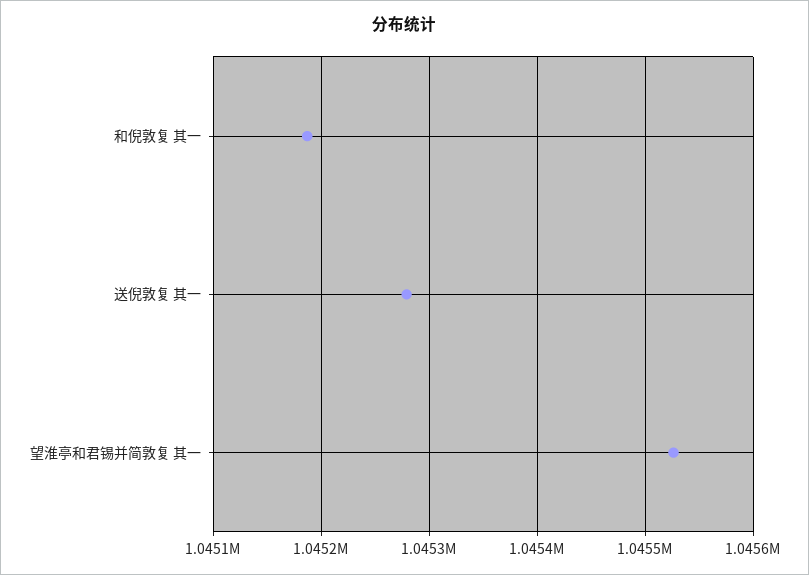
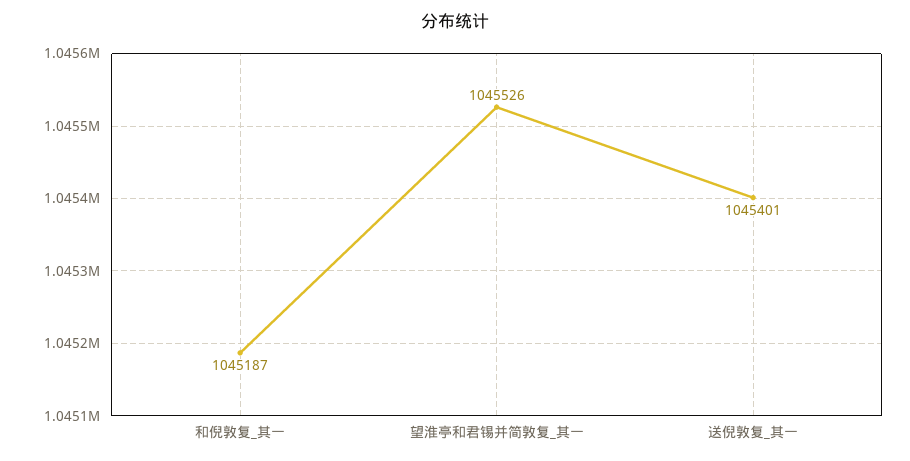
  {
    "和倪敦复 其一": 1045187,
-   "送倪敦复 其一": 1045280,
+   "送倪敦复 其一": 1045401,
    "望淮亭和君锡并简敦复 其一": 1045526
  }

